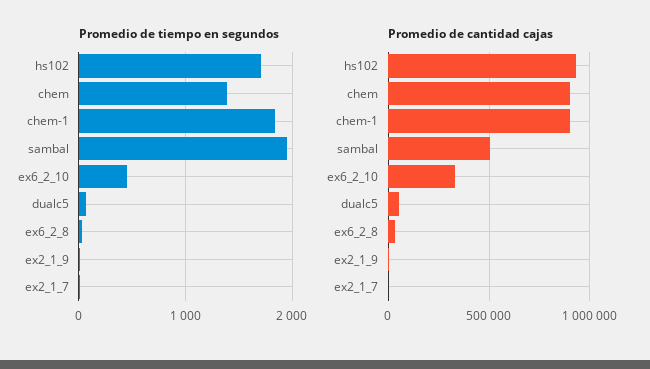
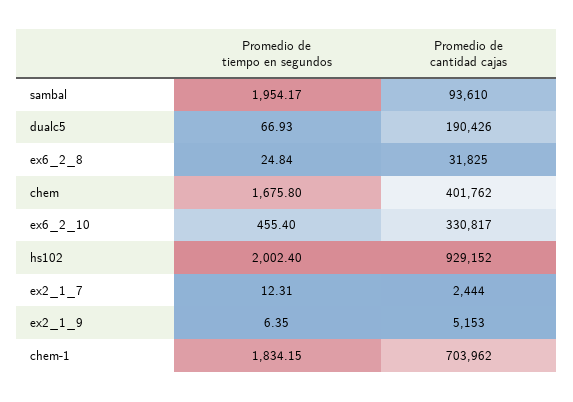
  {
    "Promedio de tiempo en segundos": {
-     "hs102": 1700,
+     "hs102": 2002.4,
-     "chem": 1400,
+     "chem": 1675.8,
      "chem-1": 1834.15,
      "sambal": 1954.17,
      "ex6_2_10": 455.4,
      "dualc5": 66.93,
      "ex6_2_8": 24.84,
      "ex2_1_9": 6.35,
      "ex2_1_7": 12.31
    },
    "Promedio de cantidad cajas": {
      "hs102": 929152,
-     "chem": 900000,
+     "chem": 401762,
-     "chem-1": 900000,
+     "chem-1": 703962,
-     "sambal": 500000,
+     "sambal": 93610,
      "ex6_2_10": 330817,
-     "dualc5": 50000,
+     "dualc5": 190426,
      "ex6_2_8": 31825,
      "ex2_1_9": 5153,
      "ex2_1_7": 2444
    }
  }

